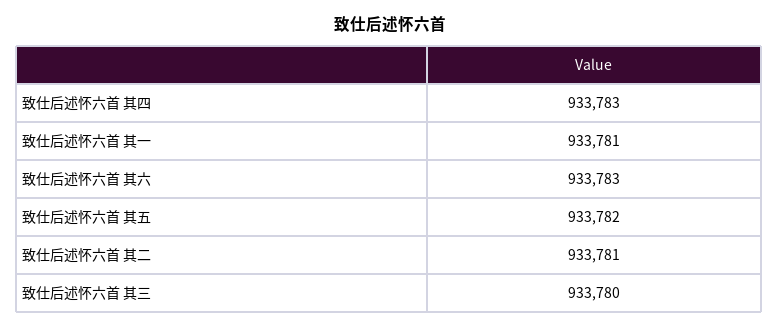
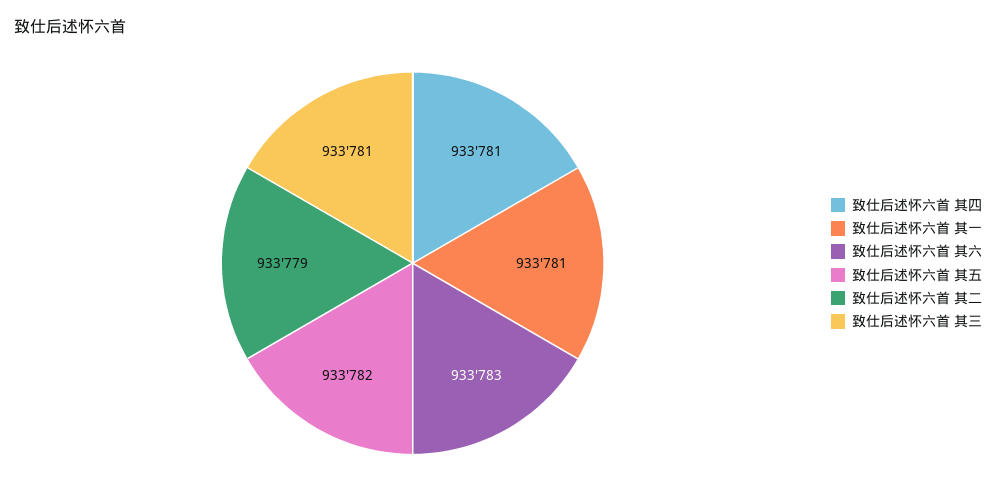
  {
-   "致仕后述怀六首 其四": 933783,
+   "致仕后述怀六首 其四": 933781,
    "致仕后述怀六首 其一": 933781,
    "致仕后述怀六首 其六": 933783,
    "致仕后述怀六首 其五": 933782,
-   "致仕后述怀六首 其二": 933781,
+   "致仕后述怀六首 其二": 933779,
-   "致仕后述怀六首 其三": 933780
+   "致仕后述怀六首 其三": 933781
  }

